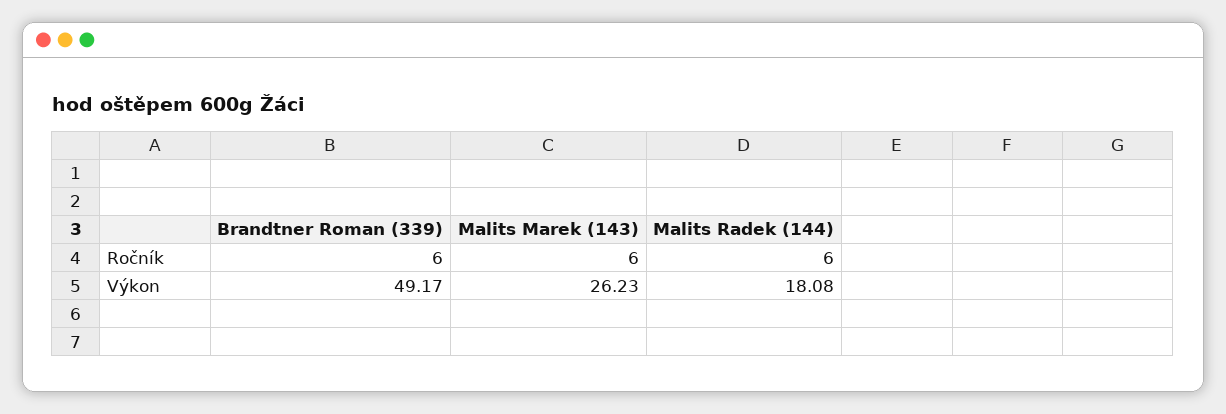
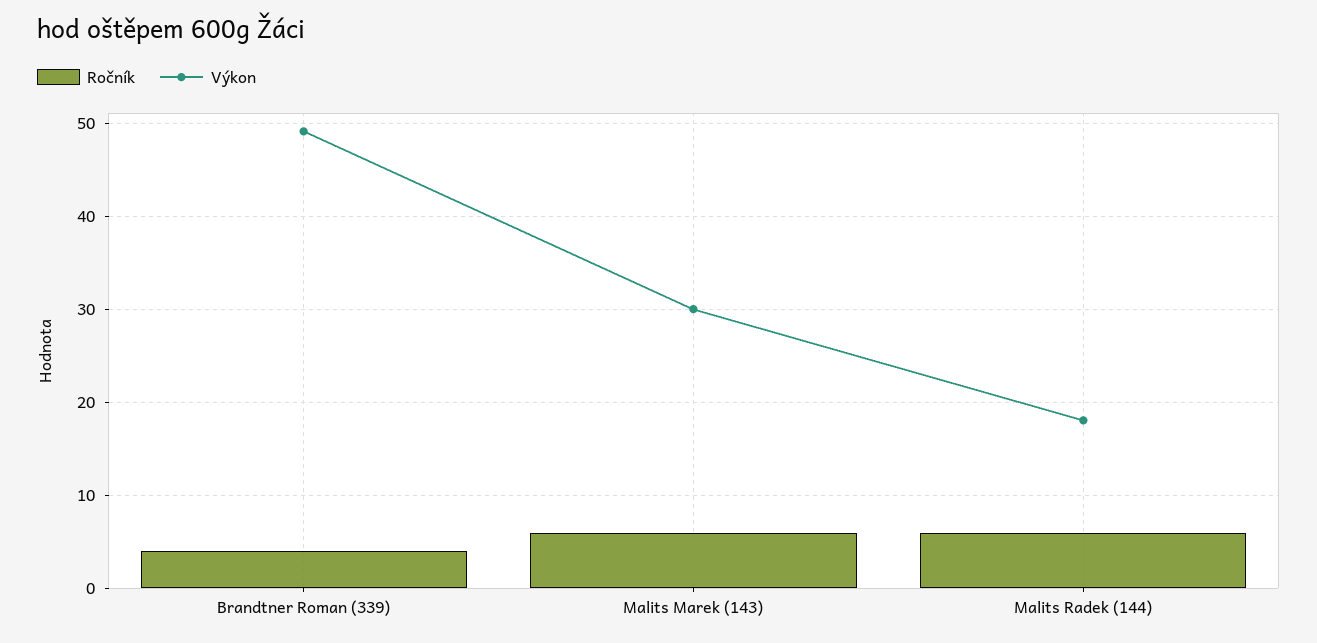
  {
    "Ročník": {
-     "Brandtner Roman (339)": 6,
+     "Brandtner Roman (339)": 4,
      "Malits Marek (143)": 6,
      "Malits Radek (144)": 6
    },
    "Výkon": {
      "Brandtner Roman (339)": 49.17,
-     "Malits Marek (143)": 26.23,
+     "Malits Marek (143)": 30,
      "Malits Radek (144)": 18.08
    }
  }

